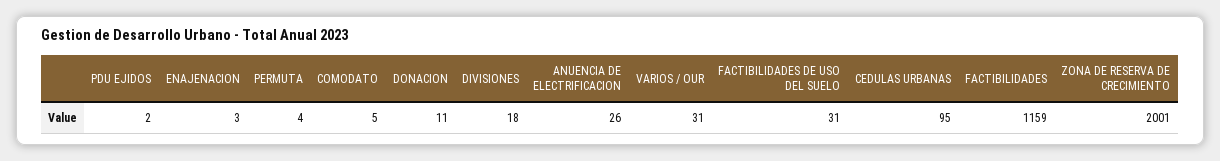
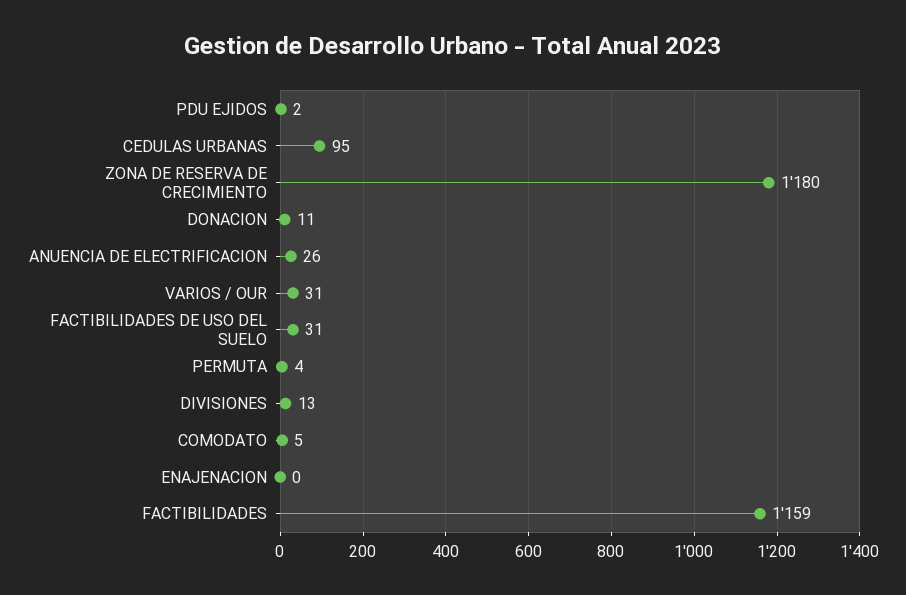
  {
    "PDU EJIDOS": 2,
-   "ENAJENACION": 3,
+   "ENAJENACION": 0,
    "PERMUTA": 4,
    "COMODATO": 5,
    "DONACION": 11,
-   "DIVISIONES": 18,
+   "DIVISIONES": 13,
    "ANUENCIA DE ELECTRIFICACION": 26,
    "VARIOS / OUR": 31,
    "FACTIBILIDADES DE USO DEL SUELO": 31,
    "CEDULAS URBANAS": 95,
    "FACTIBILIDADES": 1159,
-   "ZONA DE RESERVA DE CRECIMIENTO": 2001
+   "ZONA DE RESERVA DE CRECIMIENTO": 1180
  }

